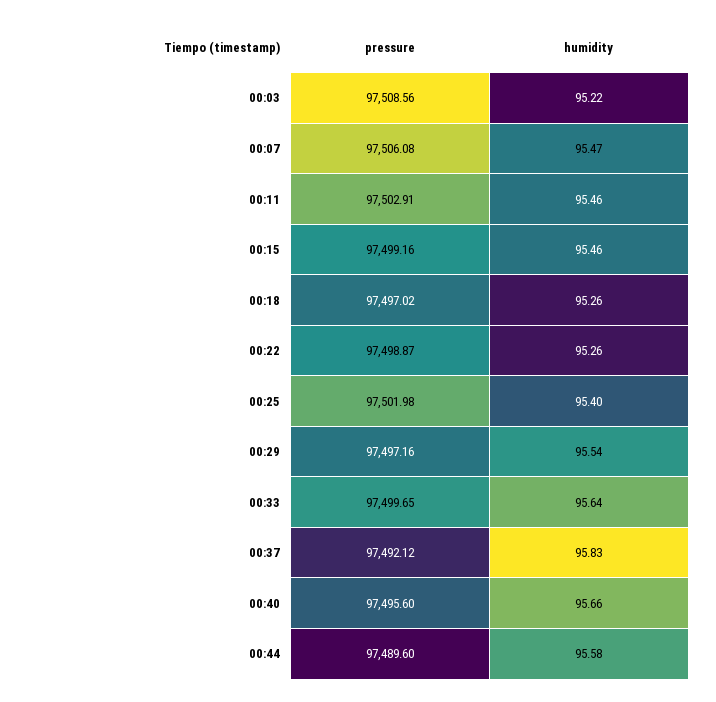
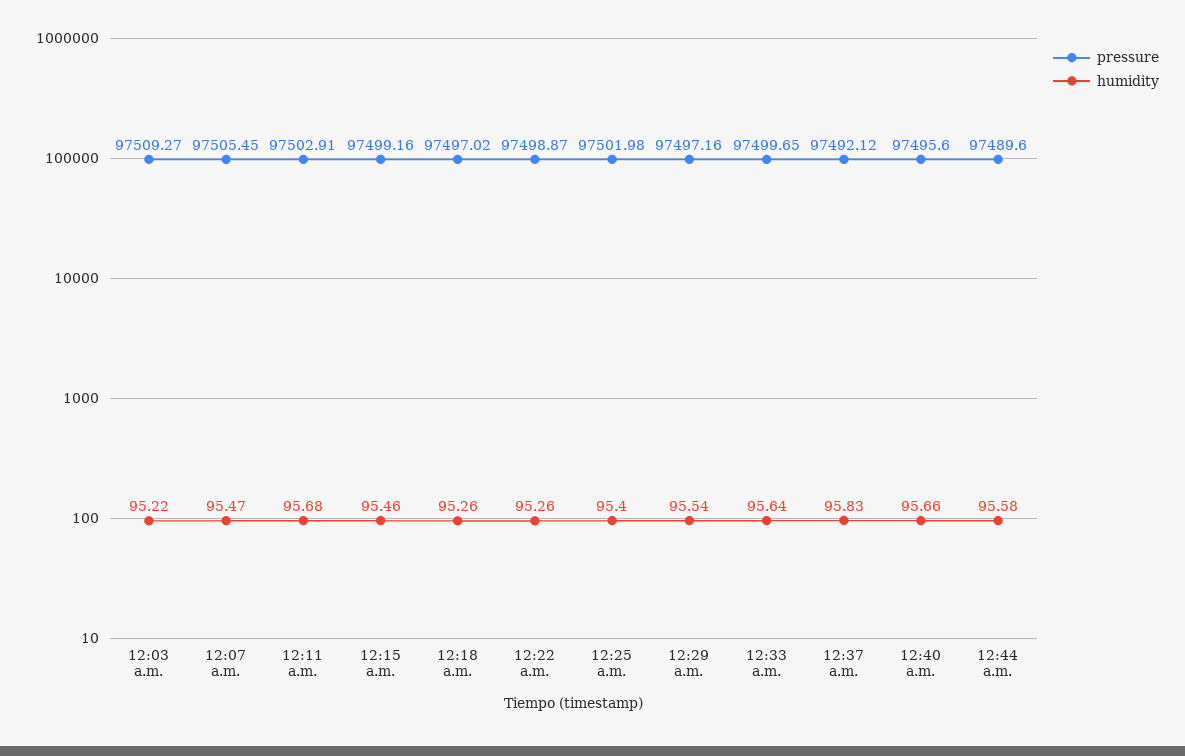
  {
    "pressure": {
-     "00:03": 97508.56,
+     "00:03": 97509.27,
-     "00:07": 97506.08,
+     "00:07": 97505.45,
      "00:11": 97502.91,
      "00:15": 97499.16,
      "00:18": 97497.02,
      "00:22": 97498.87,
      "00:25": 97501.98,
      "00:29": 97497.16,
      "00:33": 97499.65,
      "00:37": 97492.12,
      "00:40": 97495.6,
      "00:44": 97489.6
    },
    "humidity": {
      "00:03": 95.22,
      "00:07": 95.47,
-     "00:11": 95.46,
+     "00:11": 95.68,
      "00:15": 95.46,
      "00:18": 95.26,
      "00:22": 95.26,
      "00:25": 95.4,
      "00:29": 95.54,
      "00:33": 95.64,
      "00:37": 95.83,
      "00:40": 95.66,
      "00:44": 95.58
    }
  }

